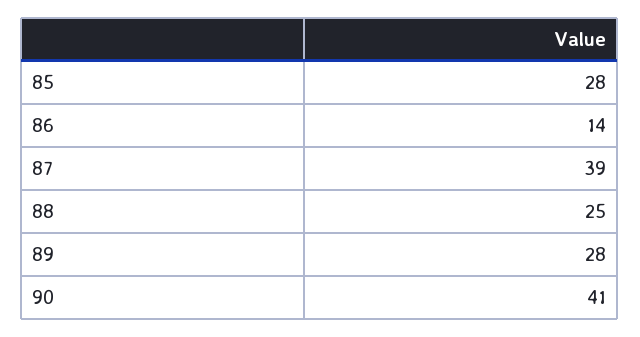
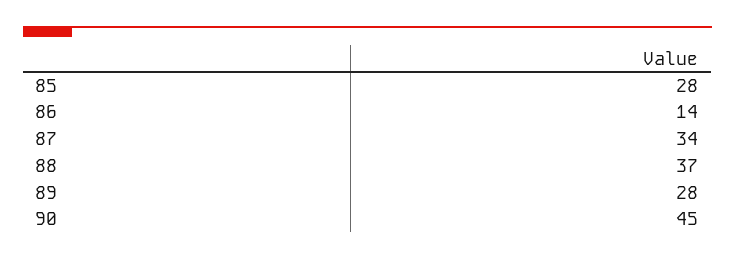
  {
    "85": 28,
    "86": 14,
-   "87": 39,
+   "87": 34,
-   "88": 25,
+   "88": 37,
    "89": 28,
-   "90": 41
+   "90": 45
  }

